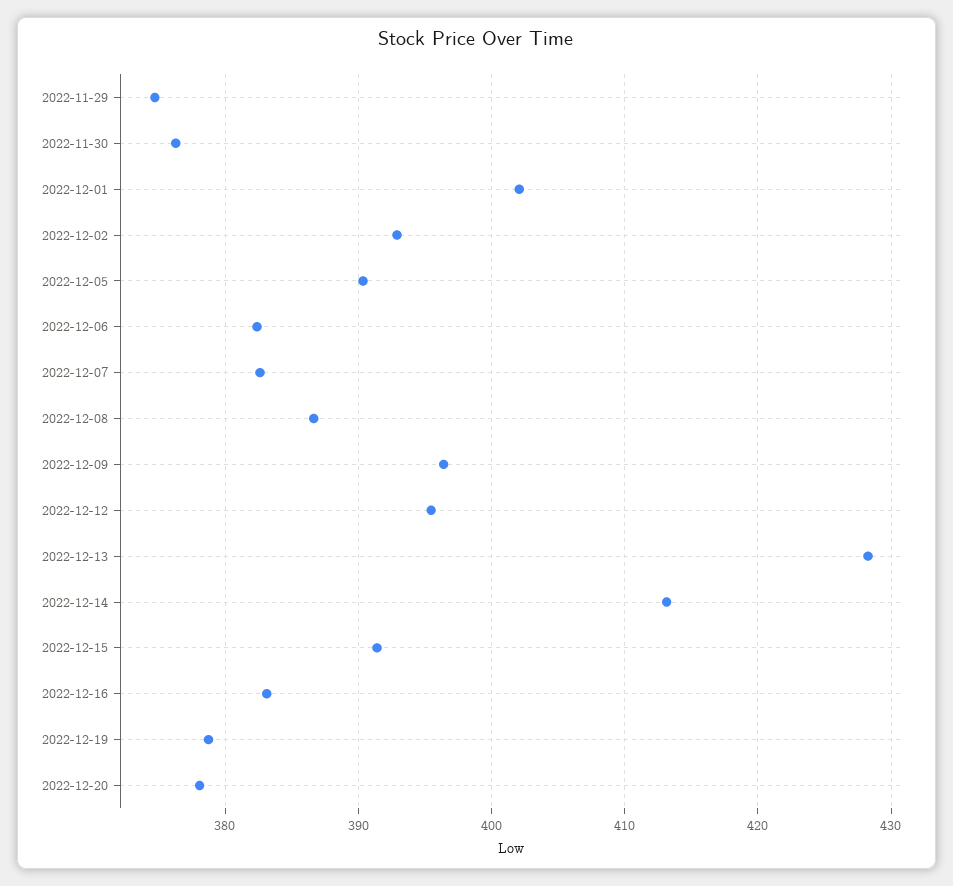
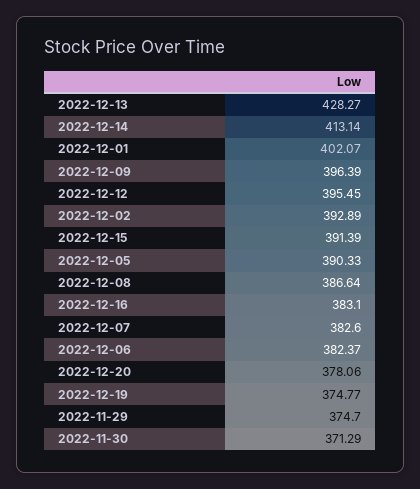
  {
    "2022-11-29": 374.7,
-   "2022-11-30": 376,
+   "2022-11-30": 371.29,
    "2022-12-01": 402.07,
    "2022-12-02": 392.89,
    "2022-12-05": 390.33,
    "2022-12-06": 382.37,
    "2022-12-07": 382.6,
    "2022-12-08": 386.64,
    "2022-12-09": 396.39,
    "2022-12-12": 395.45,
    "2022-12-13": 428.27,
    "2022-12-14": 413.14,
    "2022-12-15": 391.39,
    "2022-12-16": 383.1,
-   "2022-12-19": 379,
+   "2022-12-19": 374.77,
    "2022-12-20": 378.06
  }

